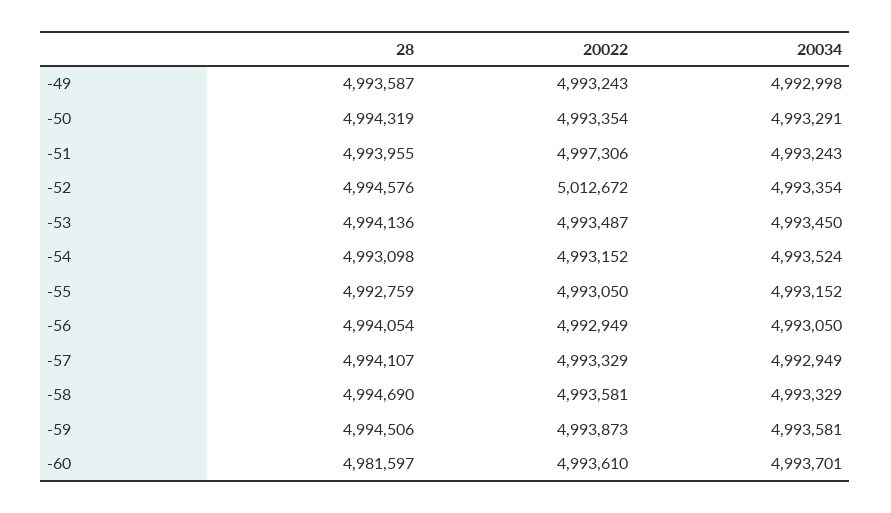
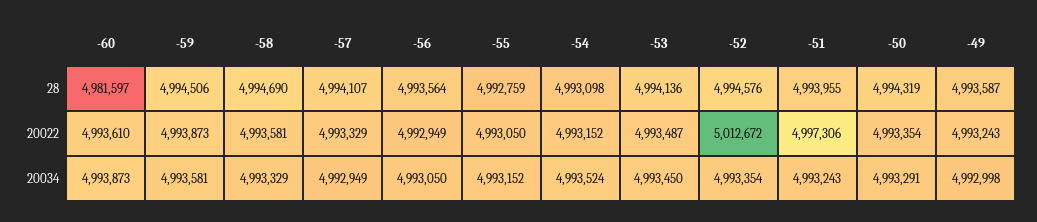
  {
    "28": {
      "-49": 4993587,
      "-50": 4994319,
      "-51": 4993955,
      "-52": 4994576,
      "-53": 4994136,
      "-54": 4993098,
      "-55": 4992759,
-     "-56": 4994054,
+     "-56": 4993564,
      "-57": 4994107,
      "-58": 4994690,
      "-59": 4994506,
      "-60": 4981597
    },
    "20022": {
      "-49": 4993243,
      "-50": 4993354,
      "-51": 4997306,
      "-52": 5012672,
      "-53": 4993487,
      "-54": 4993152,
      "-55": 4993050,
      "-56": 4992949,
      "-57": 4993329,
      "-58": 4993581,
      "-59": 4993873,
      "-60": 4993610
    },
    "20034": {
      "-49": 4992998,
      "-50": 4993291,
      "-51": 4993243,
      "-52": 4993354,
      "-53": 4993450,
      "-54": 4993524,
      "-55": 4993152,
      "-56": 4993050,
      "-57": 4992949,
      "-58": 4993329,
      "-59": 4993581,
-     "-60": 4993701
+     "-60": 4993873
    }
  }

